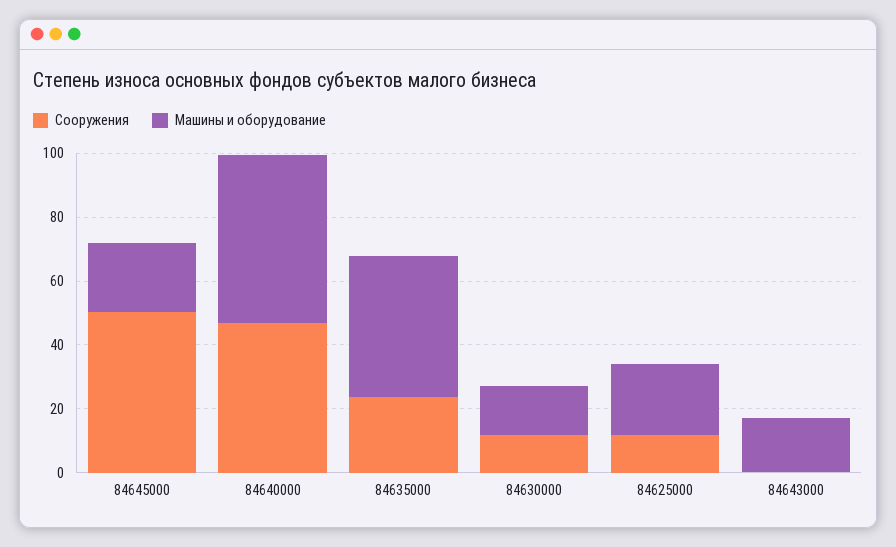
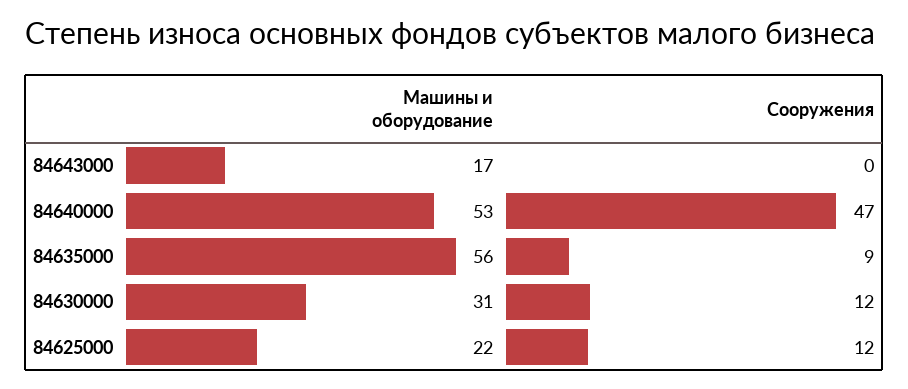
  {
    "Сооружения": {
-     "84645000": 50,
      "84640000": 47,
-     "84635000": 25,
+     "84635000": 9,
      "84630000": 12,
      "84625000": 12,
      "84643000": 0
    },
    "Машины и оборудование": {
-     "84645000": 20,
      "84640000": 53,
-     "84635000": 45,
+     "84635000": 56,
-     "84630000": 15,
+     "84630000": 31,
      "84625000": 22,
      "84643000": 17
    }
  }

